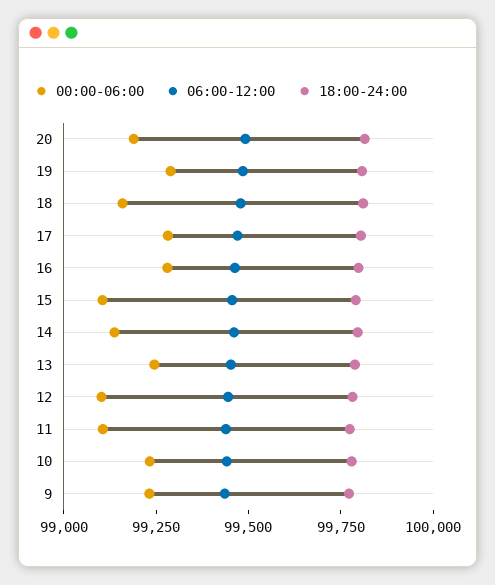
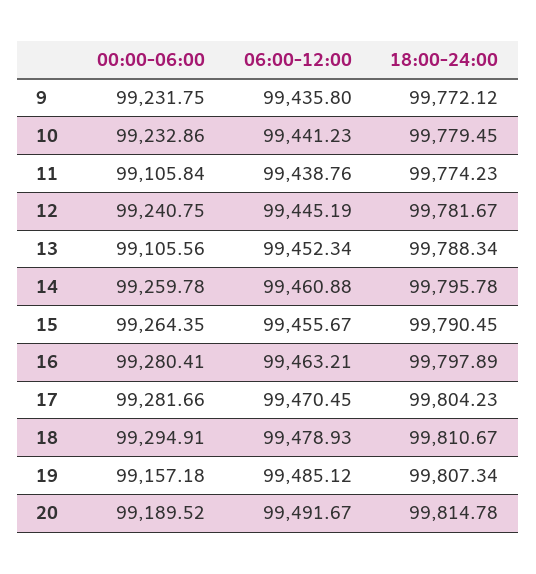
  {
    "00:00-06:00": {
      "20": 99189.52,
-     "19": 99300,
+     "19": 99157.18,
-     "18": 99150,
+     "18": 99294.91,
      "17": 99281.66,
      "16": 99280.41,
-     "15": 99100,
+     "15": 99264.35,
-     "14": 99150,
+     "14": 99259.78,
-     "13": 99250,
+     "13": 99105.56,
-     "12": 99100,
+     "12": 99240.75,
      "11": 99105.84,
      "10": 99232.86,
      "9": 99231.75
    },
    "06:00-12:00": {
      "20": 99491.67,
      "19": 99485.12,
      "18": 99478.93,
      "17": 99470.45,
      "16": 99463.21,
      "15": 99455.67,
      "14": 99460.88,
      "13": 99452.34,
      "12": 99445.19,
      "11": 99438.76,
      "10": 99441.23,
      "9": 99435.8
    },
    "18:00-24:00": {
      "20": 99814.78,
      "19": 99807.34,
      "18": 99810.67,
      "17": 99804.23,
      "16": 99797.89,
      "15": 99790.45,
      "14": 99795.78,
      "13": 99788.34,
      "12": 99781.67,
      "11": 99774.23,
      "10": 99779.45,
      "9": 99772.12
    }
  }

